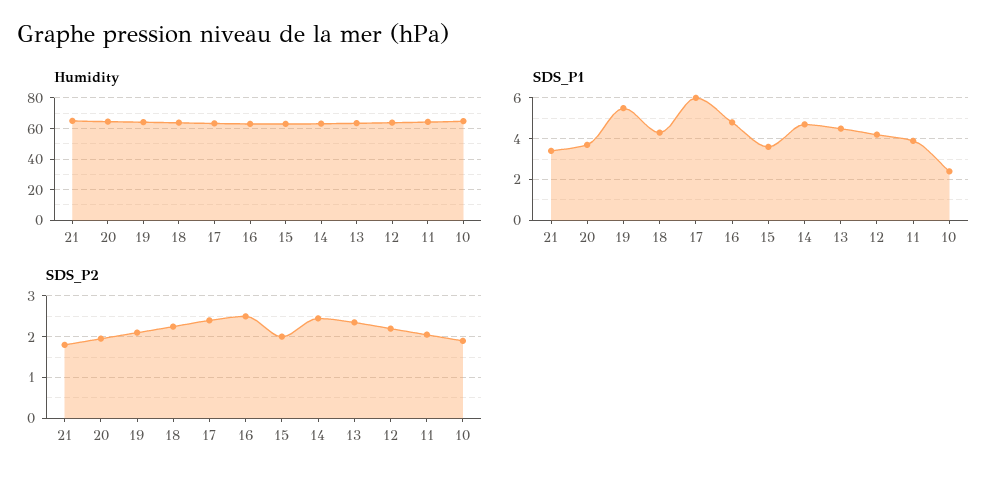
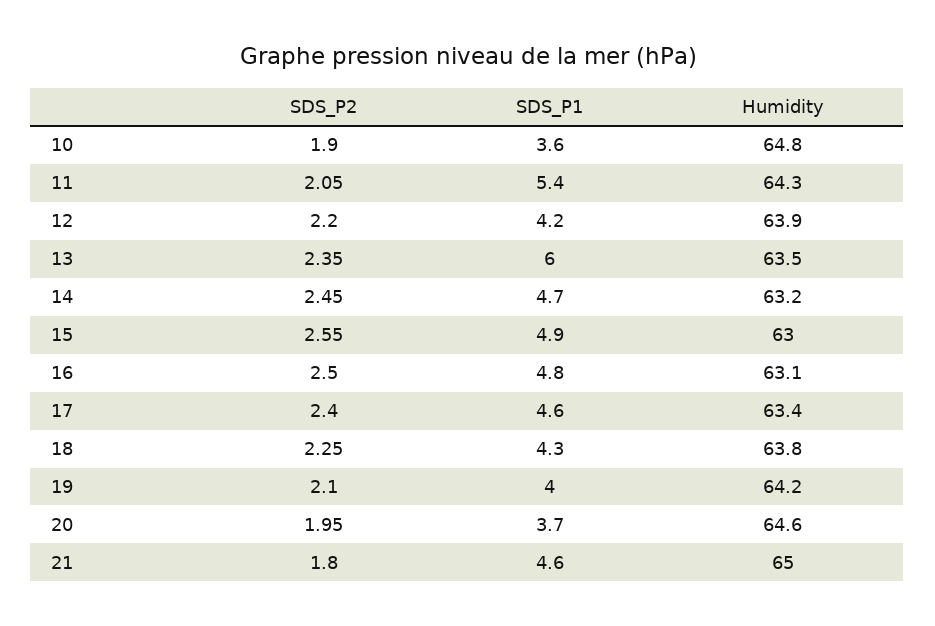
  {
    "Humidity": {
      "21": 65,
      "20": 64.6,
      "19": 64.2,
      "18": 63.8,
      "17": 63.4,
      "16": 63.1,
      "15": 63,
      "14": 63.2,
      "13": 63.5,
      "12": 63.9,
      "11": 64.3,
      "10": 64.8
    },
    "SDS_P1": {
-     "21": 3.5,
+     "21": 4.6,
      "20": 3.7,
-     "19": 5.5,
+     "19": 4,
      "18": 4.3,
-     "17": 6,
+     "17": 4.6,
      "16": 4.8,
-     "15": 3.5,
+     "15": 4.9,
      "14": 4.7,
-     "13": 4.5,
+     "13": 6,
      "12": 4.2,
-     "11": 4,
+     "11": 5.4,
-     "10": 2.5
+     "10": 3.6
    },
    "SDS_P2": {
      "21": 1.8,
      "20": 1.95,
      "19": 2.1,
      "18": 2.25,
      "17": 2.4,
      "16": 2.5,
-     "15": 2,
+     "15": 2.55,
      "14": 2.45,
      "13": 2.35,
      "12": 2.2,
      "11": 2.05,
      "10": 1.9
    }
  }

